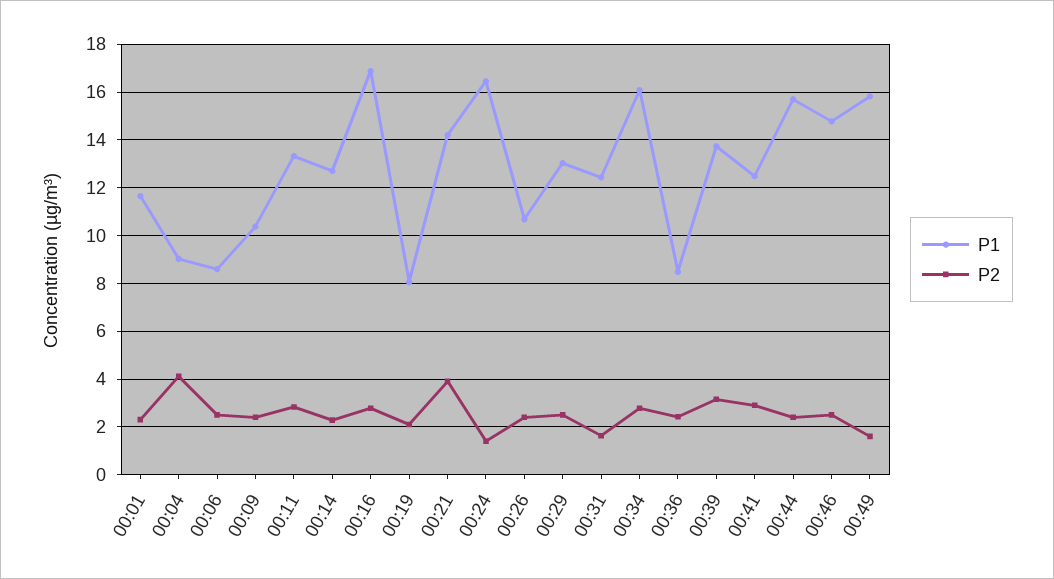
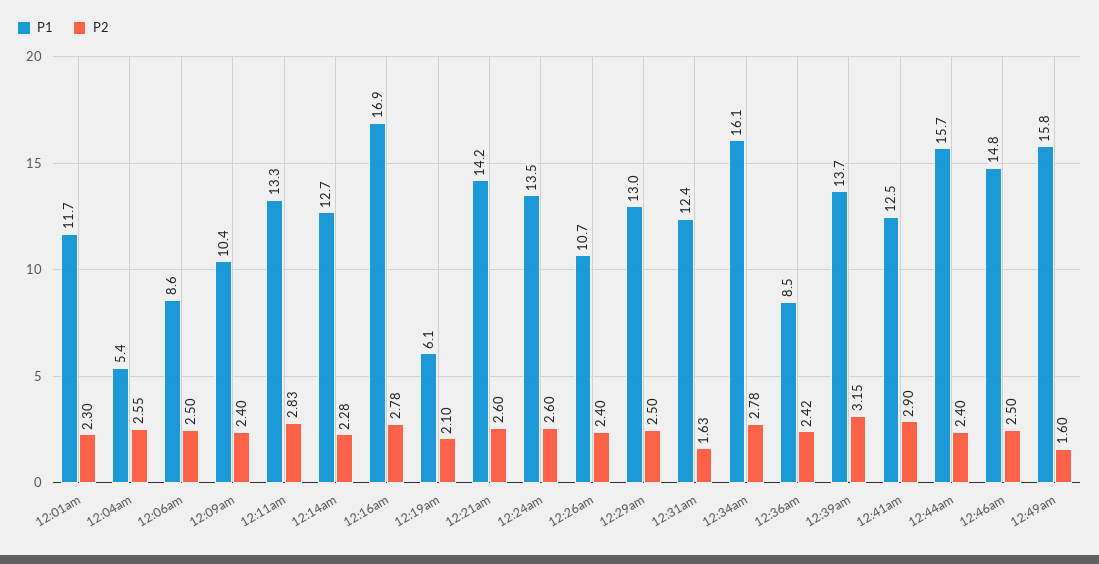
  {
    "P1": {
      "00:01": 11.7,
-     "00:04": 9,
+     "00:04": 5.4,
      "00:06": 8.6,
      "00:09": 10.4,
      "00:11": 13.3,
      "00:14": 12.7,
      "00:16": 16.9,
-     "00:19": 8,
+     "00:19": 6.1,
      "00:21": 14.2,
-     "00:24": 16.5,
+     "00:24": 13.5,
      "00:26": 10.7,
      "00:29": 13,
      "00:31": 12.4,
      "00:34": 16.1,
      "00:36": 8.5,
      "00:39": 13.7,
      "00:41": 12.5,
      "00:44": 15.7,
      "00:46": 14.8,
      "00:49": 15.8
    },
    "P2": {
      "00:01": 2.3,
-     "00:04": 4,
+     "00:04": 2.55,
      "00:06": 2.5,
      "00:09": 2.4,
      "00:11": 2.83,
      "00:14": 2.28,
      "00:16": 2.78,
      "00:19": 2.1,
-     "00:21": 4,
+     "00:21": 2.6,
-     "00:24": 1.5,
+     "00:24": 2.6,
      "00:26": 2.4,
      "00:29": 2.5,
      "00:31": 1.63,
      "00:34": 2.78,
      "00:36": 2.42,
      "00:39": 3.15,
      "00:41": 2.9,
      "00:44": 2.4,
      "00:46": 2.5,
      "00:49": 1.6
    }
  }

